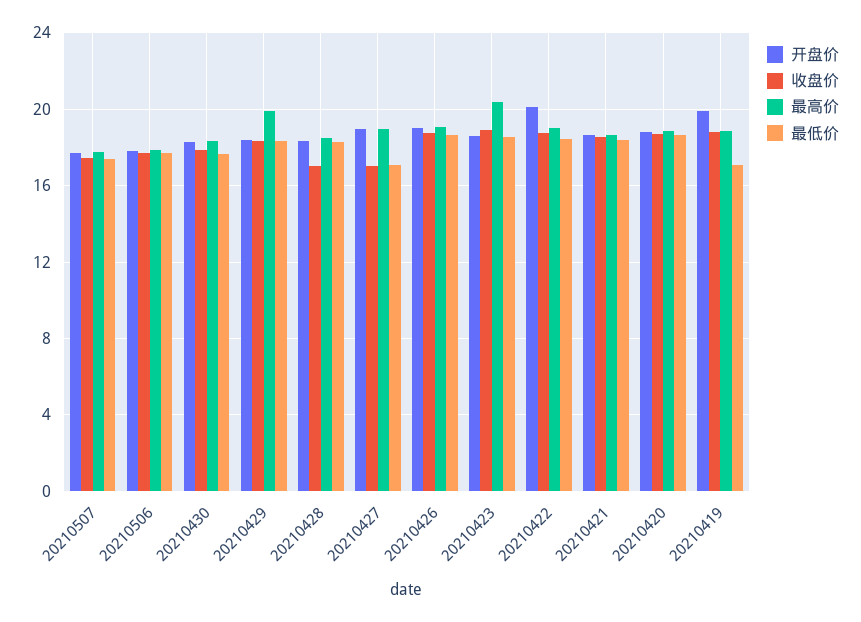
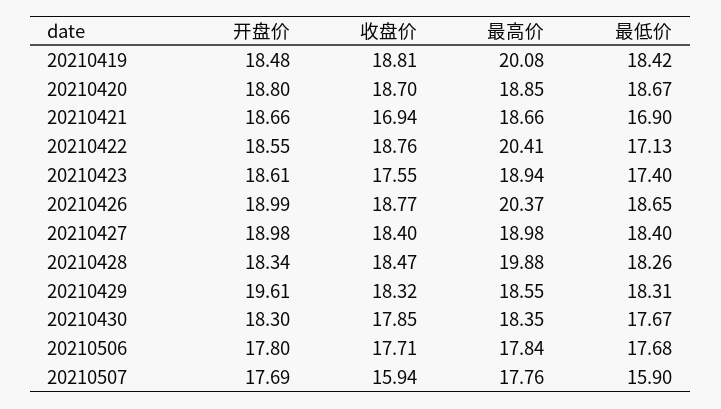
  {
    "开盘价": {
      "20210507": 17.69,
      "20210506": 17.8,
      "20210430": 18.3,
-     "20210429": 18.5,
+     "20210429": 19.61,
      "20210428": 18.34,
      "20210427": 18.98,
      "20210426": 18.99,
      "20210423": 18.61,
-     "20210422": 20,
+     "20210422": 18.55,
      "20210421": 18.66,
      "20210420": 18.8,
-     "20210419": 20
+     "20210419": 18.48
    },
    "收盘价": {
-     "20210507": 17.5,
+     "20210507": 15.94,
      "20210506": 17.71,
      "20210430": 17.85,
      "20210429": 18.32,
-     "20210428": 17,
+     "20210428": 18.47,
-     "20210427": 17,
+     "20210427": 18.4,
      "20210426": 18.77,
-     "20210423": 19,
+     "20210423": 17.55,
      "20210422": 18.76,
-     "20210421": 18.5,
+     "20210421": 16.94,
      "20210420": 18.7,
      "20210419": 18.81
    },
    "最高价": {
      "20210507": 17.76,
      "20210506": 17.84,
      "20210430": 18.35,
-     "20210429": 20,
+     "20210429": 18.55,
-     "20210428": 18.5,
+     "20210428": 19.88,
      "20210427": 18.98,
-     "20210426": 19,
+     "20210426": 20.37,
-     "20210423": 20.5,
+     "20210423": 18.94,
-     "20210422": 19,
+     "20210422": 20.41,
      "20210421": 18.66,
      "20210420": 18.85,
-     "20210419": 19
+     "20210419": 20.08
    },
    "最低价": {
-     "20210507": 17.5,
+     "20210507": 15.9,
      "20210506": 17.68,
      "20210430": 17.67,
      "20210429": 18.31,
      "20210428": 18.26,
-     "20210427": 17,
+     "20210427": 18.4,
      "20210426": 18.65,
-     "20210423": 18.5,
+     "20210423": 17.4,
-     "20210422": 18.5,
+     "20210422": 17.13,
-     "20210421": 18.5,
+     "20210421": 16.9,
      "20210420": 18.67,
-     "20210419": 17
+     "20210419": 18.42
    }
  }

